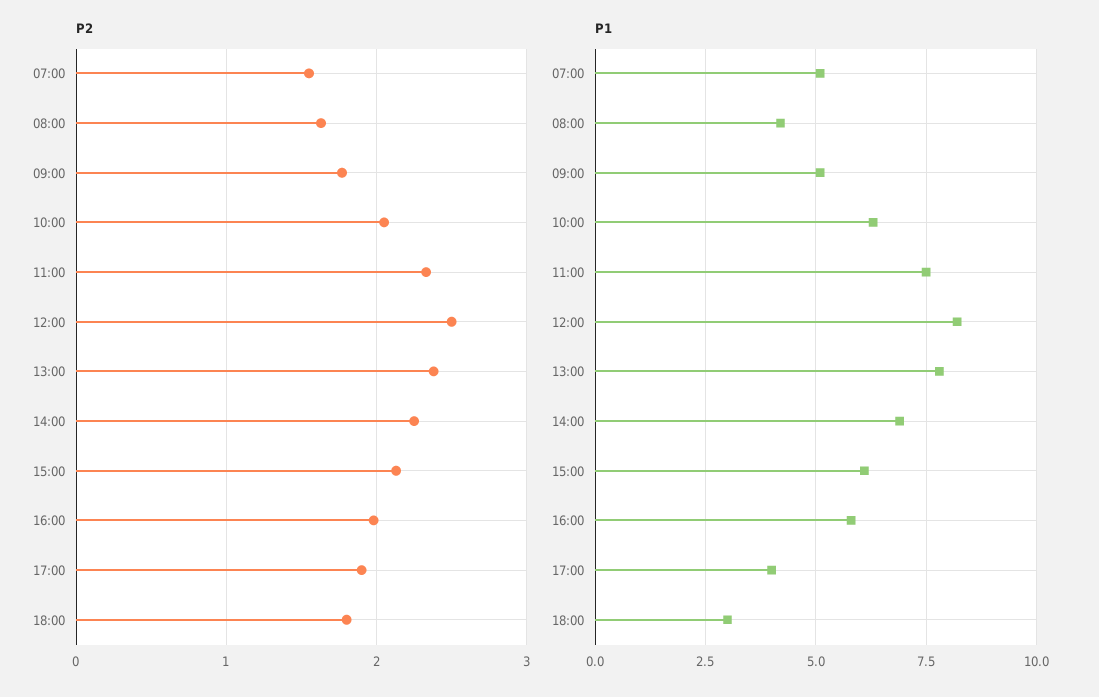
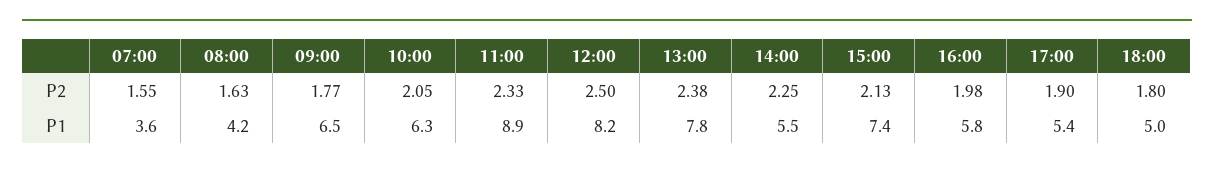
  {
    "P2": {
      "07:00": 1.55,
      "08:00": 1.63,
      "09:00": 1.77,
      "10:00": 2.05,
      "11:00": 2.33,
      "12:00": 2.5,
      "13:00": 2.38,
      "14:00": 2.25,
      "15:00": 2.13,
      "16:00": 1.98,
      "17:00": 1.9,
      "18:00": 1.8
    },
    "P1": {
-     "07:00": 5,
+     "07:00": 3.6,
      "08:00": 4.2,
-     "09:00": 5,
+     "09:00": 6.5,
      "10:00": 6.3,
-     "11:00": 7.5,
+     "11:00": 8.9,
      "12:00": 8.2,
      "13:00": 7.8,
-     "14:00": 7,
+     "14:00": 5.5,
-     "15:00": 6,
+     "15:00": 7.4,
      "16:00": 5.8,
-     "17:00": 4,
+     "17:00": 5.4,
-     "18:00": 3
+     "18:00": 5
    }
  }

